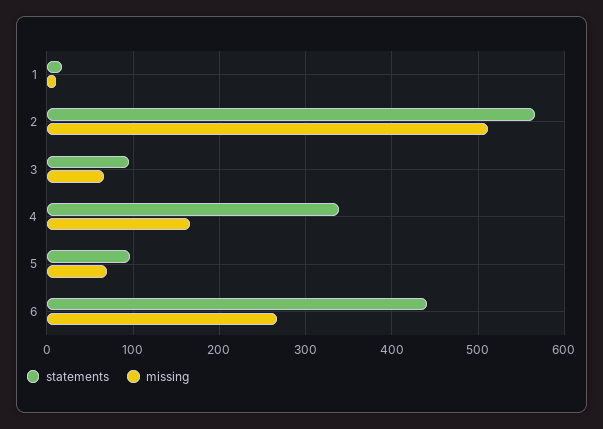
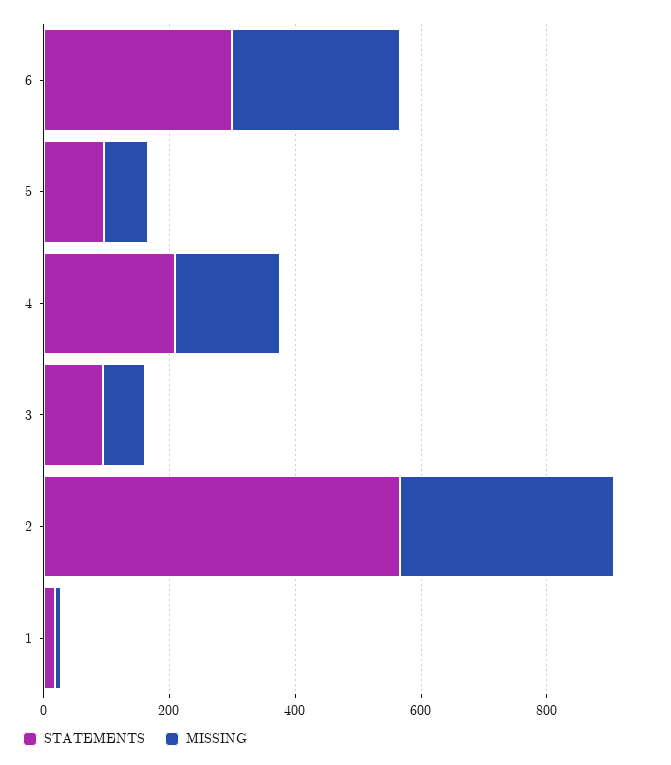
  {
    "statements": {
      "1": 20,
      "2": 570,
      "3": 100,
-     "4": 340,
+     "4": 200,
      "5": 100,
-     "6": 440
+     "6": 300
    },
    "missing": {
      "1": 10,
-     "2": 510,
+     "2": 350,
      "3": 70,
      "4": 170,
      "5": 70,
      "6": 270
    }
  }

